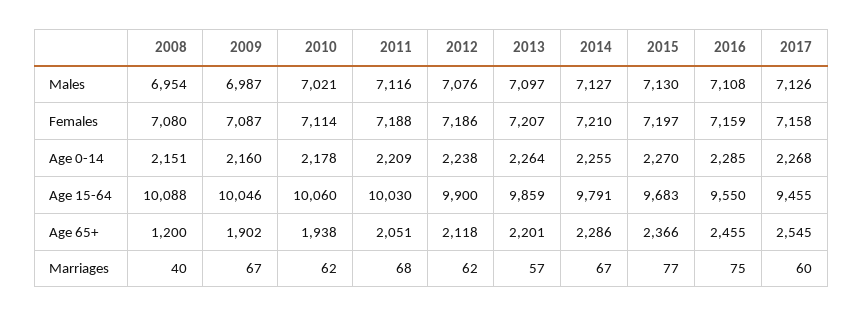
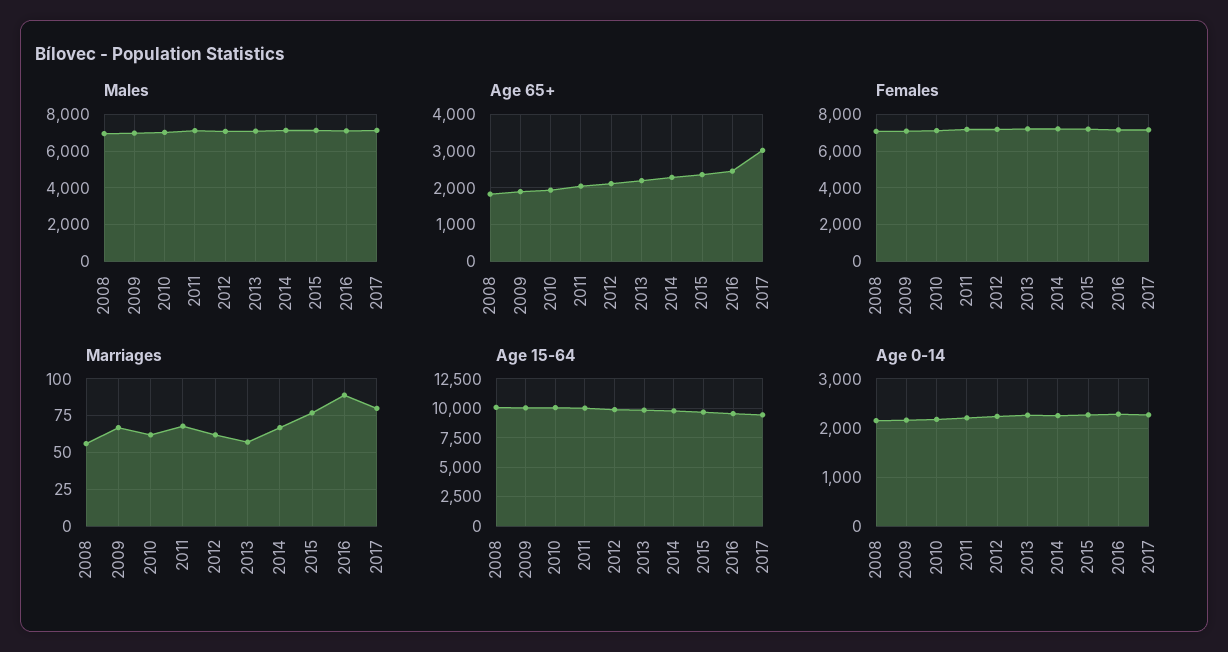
  {
    "Males": {
      "2008": 6954,
      "2009": 6987,
      "2010": 7021,
      "2011": 7116,
      "2012": 7076,
      "2013": 7097,
      "2014": 7127,
      "2015": 7130,
      "2016": 7108,
      "2017": 7126
    },
    "Females": {
      "2008": 7080,
      "2009": 7087,
      "2010": 7114,
      "2011": 7188,
      "2012": 7186,
      "2013": 7207,
      "2014": 7210,
      "2015": 7197,
      "2016": 7159,
      "2017": 7158
    },
    "Age 0-14": {
      "2008": 2151,
      "2009": 2160,
      "2010": 2178,
      "2011": 2209,
      "2012": 2238,
      "2013": 2264,
      "2014": 2255,
      "2015": 2270,
      "2016": 2285,
      "2017": 2268
    },
    "Age 15-64": {
      "2008": 10088,
      "2009": 10046,
      "2010": 10060,
      "2011": 10030,
      "2012": 9900,
      "2013": 9859,
      "2014": 9791,
      "2015": 9683,
      "2016": 9550,
      "2017": 9455
    },
    "Age 65+": {
-     "2008": 1200,
+     "2008": 1800,
      "2009": 1902,
      "2010": 1938,
      "2011": 2051,
      "2012": 2118,
      "2013": 2201,
      "2014": 2286,
      "2015": 2366,
      "2016": 2455,
-     "2017": 2545
+     "2017": 3000
    },
    "Marriages": {
-     "2008": 40,
+     "2008": 55,
      "2009": 67,
      "2010": 62,
      "2011": 68,
      "2012": 62,
      "2013": 57,
      "2014": 67,
      "2015": 77,
-     "2016": 75,
+     "2016": 90,
-     "2017": 60
+     "2017": 80
    }
  }

